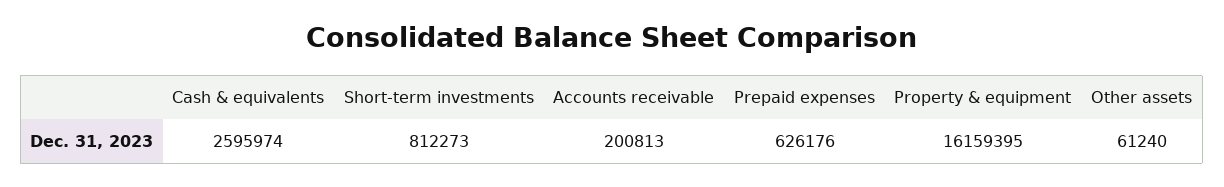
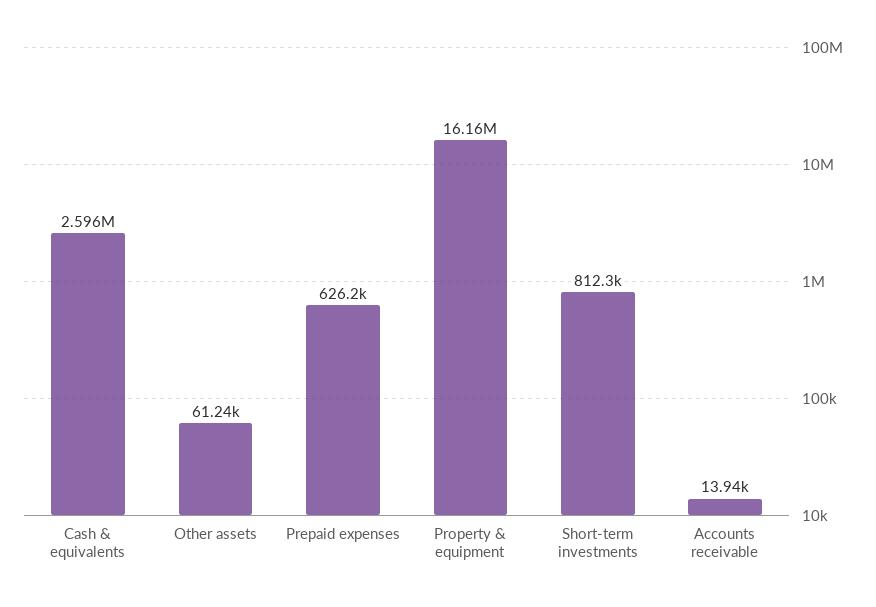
  {
    "Cash & equivalents": 2595974,
    "Short-term investments": 812273,
-   "Accounts receivable": 200813,
+   "Accounts receivable": 13940,
    "Prepaid expenses": 626176,
    "Property & equipment": 16159395,
    "Other assets": 61240
  }

